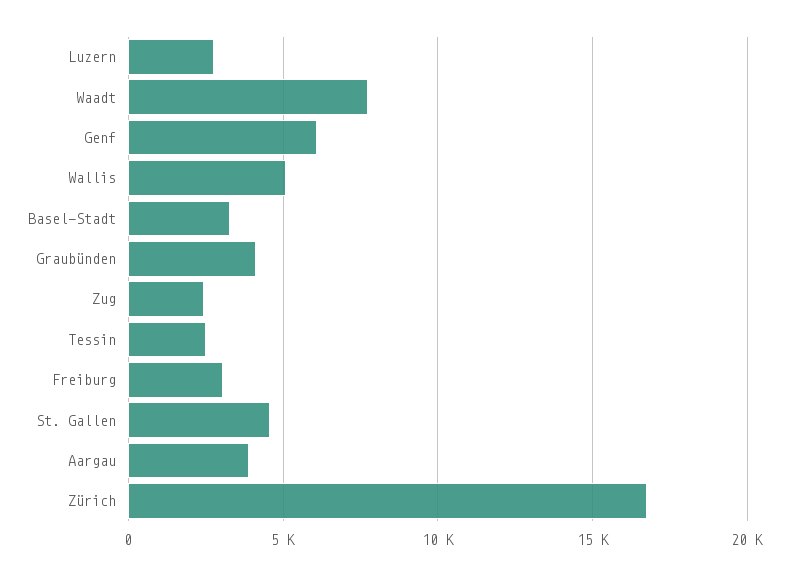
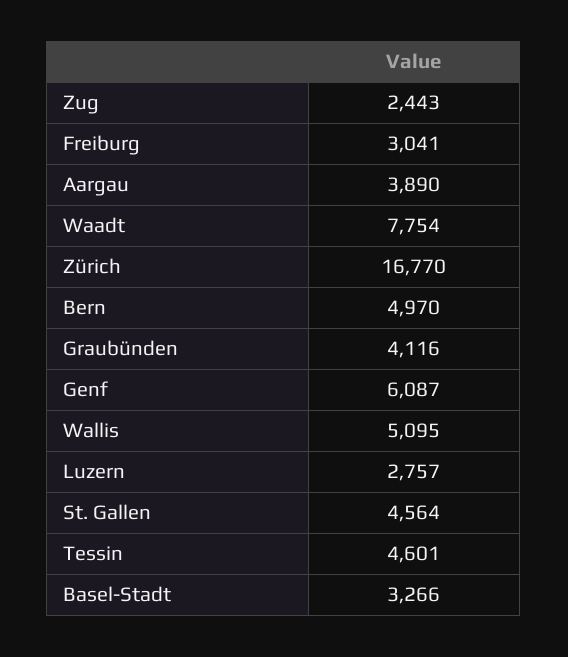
  {
    "Luzern": 2757,
    "Waadt": 7754,
    "Genf": 6087,
    "Wallis": 5095,
    "Basel-Stadt": 3266,
    "Graubünden": 4116,
    "Zug": 2443,
-   "Tessin": 2500,
+   "Tessin": 4601,
    "Freiburg": 3041,
    "St. Gallen": 4564,
    "Aargau": 3890,
-   "Zürich": 16770
+   "Zürich": 16770,
+   "Bern": 4970
  }

